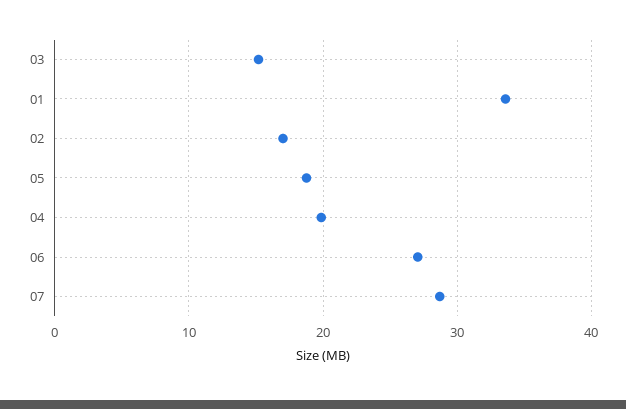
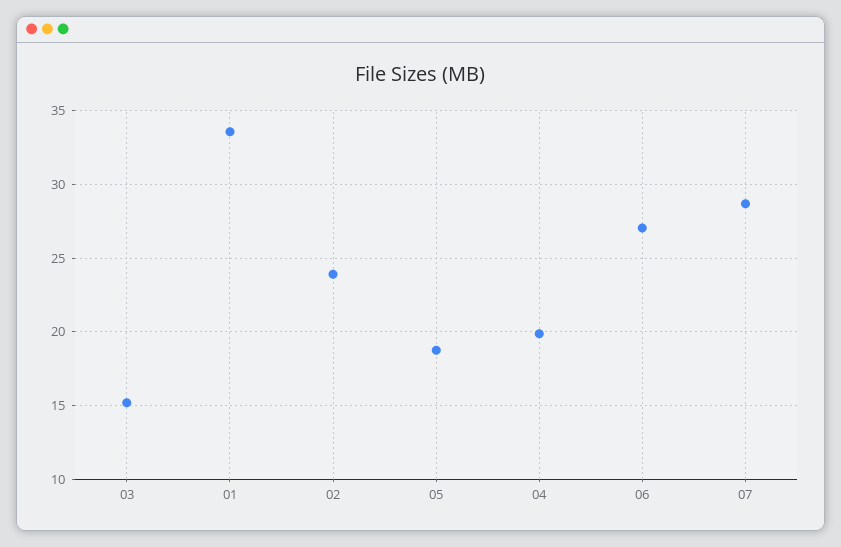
  {
    "03": 15,
    "01": 33.5,
-   "02": 17,
+   "02": 24,
    "05": 19,
    "04": 20,
    "06": 27,
    "07": 28.5
  }

